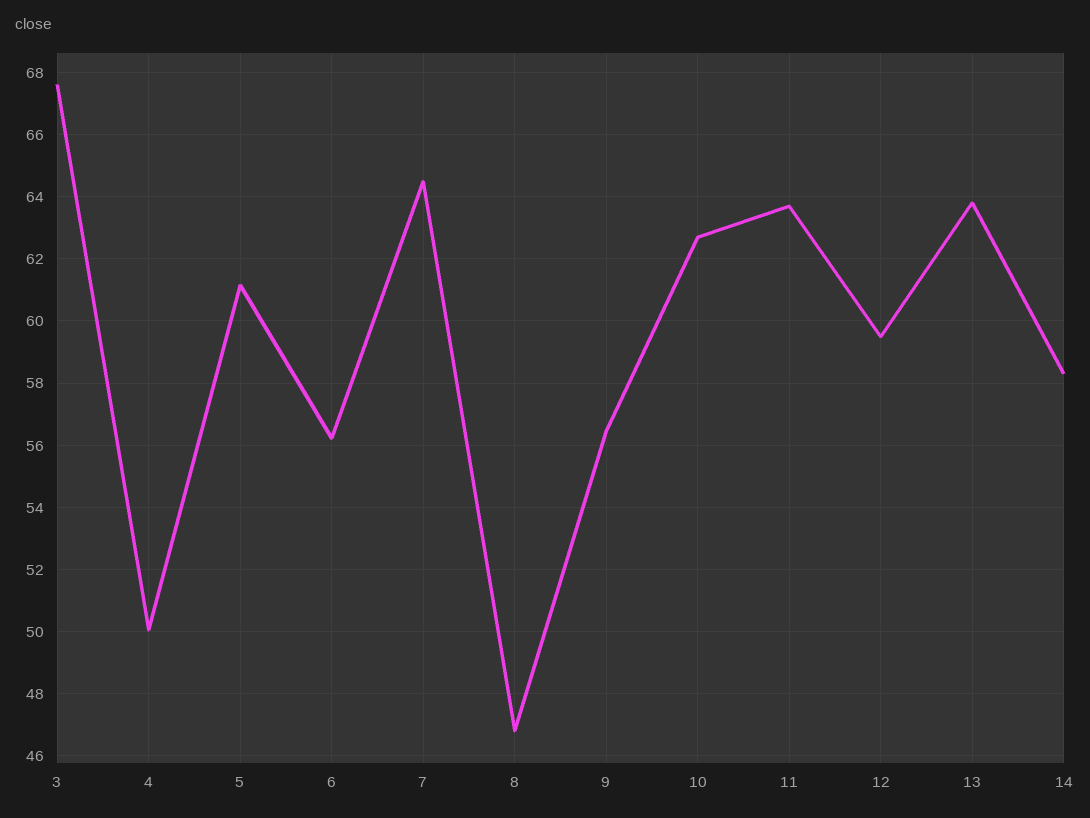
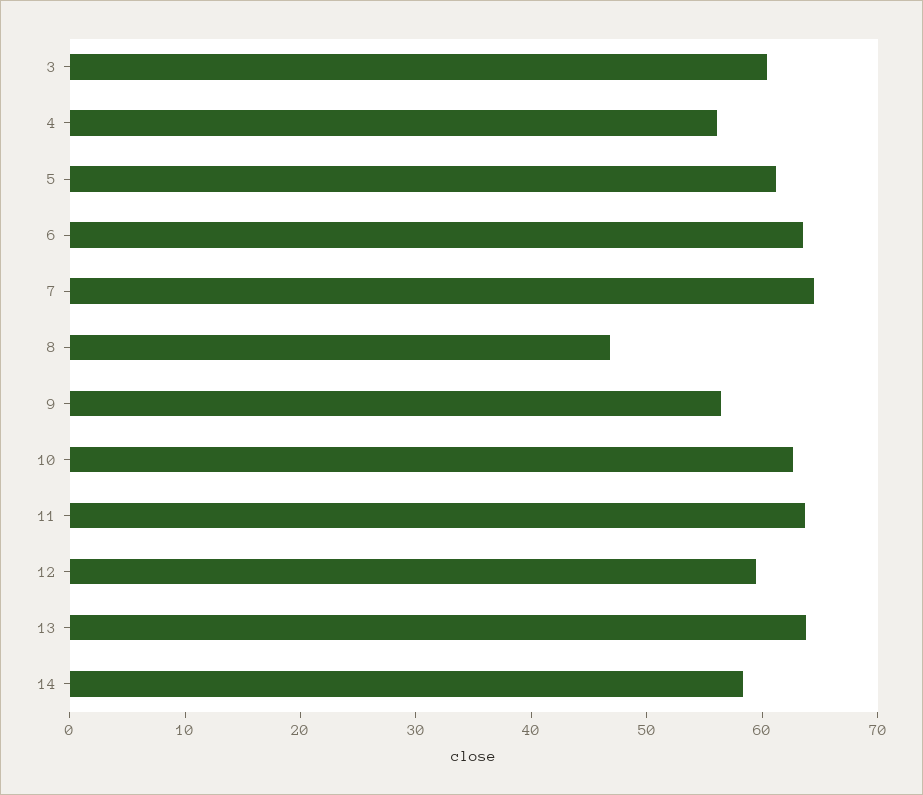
  {
-   "3": 67.6,
+   "3": 60,
-   "4": 50,
+   "4": 56,
    "5": 61.2,
-   "6": 56.2,
+   "6": 64,
    "7": 64.6,
    "8": 46.8,
    "9": 56.4,
    "10": 62.8,
    "11": 63.8,
    "12": 59.6,
    "13": 63.8,
    "14": 58.4
  }

